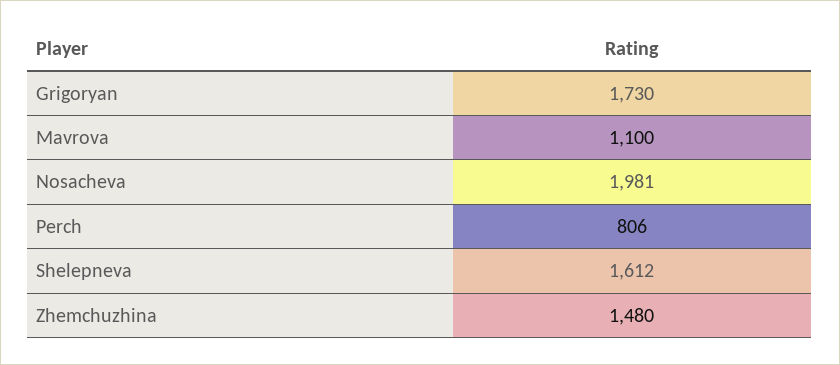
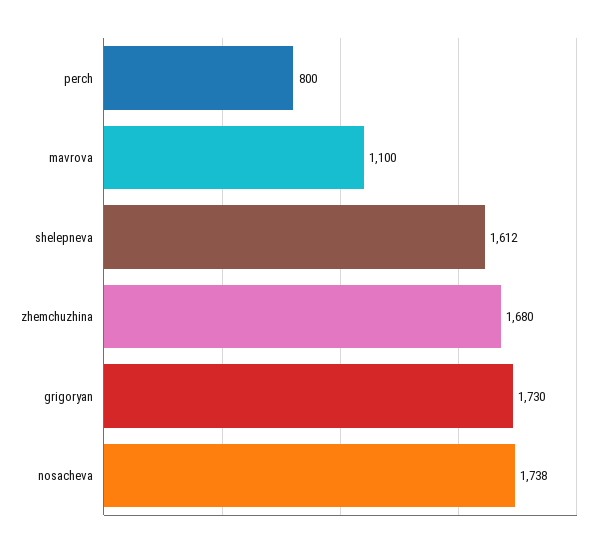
  {
    "Grigoryan": 1730,
    "Mavrova": 1100,
-   "Nosacheva": 1981,
+   "Nosacheva": 1738,
-   "Perch": 806,
+   "Perch": 800,
    "Shelepneva": 1612,
-   "Zhemchuzhina": 1480
+   "Zhemchuzhina": 1680
  }

